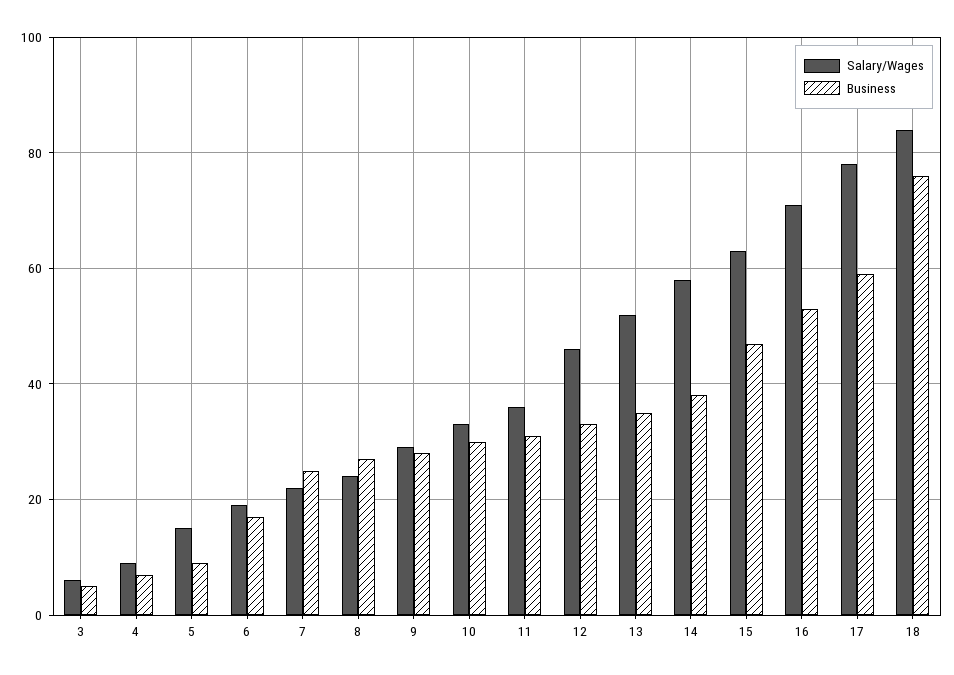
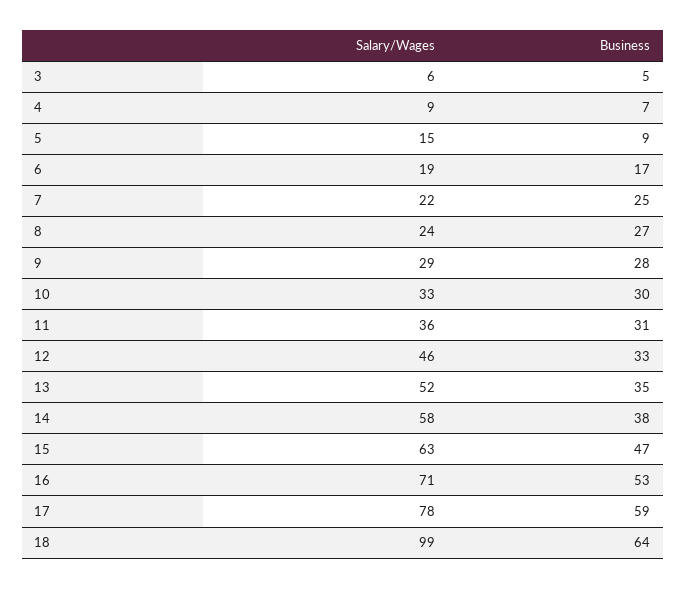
  {
    "Salary/Wages": {
      "3": 6,
      "4": 9,
      "5": 15,
      "6": 19,
      "7": 22,
      "8": 24,
      "9": 29,
      "10": 33,
      "11": 36,
      "12": 46,
      "13": 52,
      "14": 58,
      "15": 63,
      "16": 71,
      "17": 78,
-     "18": 85
+     "18": 99
    },
    "Business": {
      "3": 5,
      "4": 7,
      "5": 9,
      "6": 17,
      "7": 25,
      "8": 27,
      "9": 28,
      "10": 30,
      "11": 31,
      "12": 33,
      "13": 35,
      "14": 38,
      "15": 47,
      "16": 53,
      "17": 59,
-     "18": 75
+     "18": 64
    }
  }

